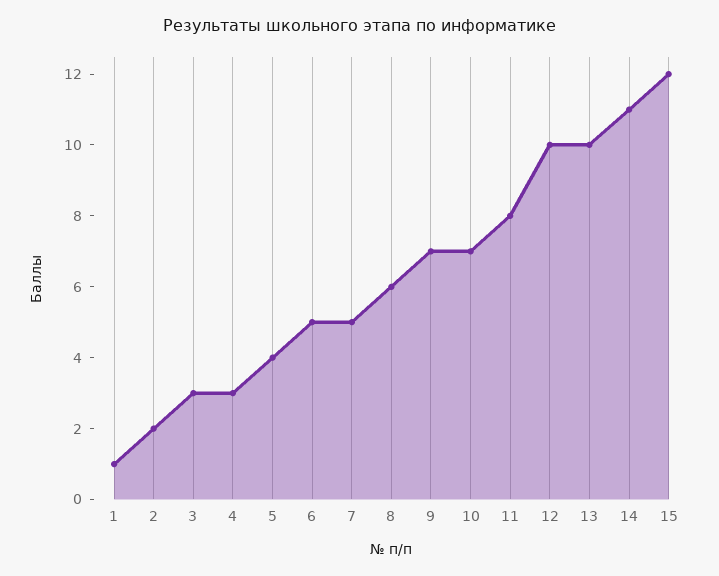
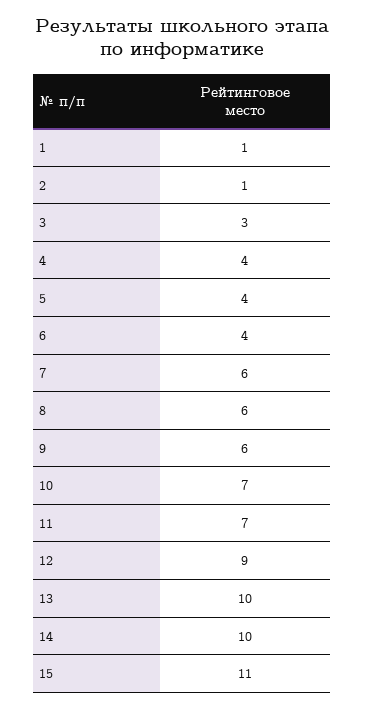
  {
    "1": 1,
-   "2": 2,
+   "2": 1,
    "3": 3,
-   "4": 3,
+   "4": 4,
    "5": 4,
-   "6": 5,
+   "6": 4,
-   "7": 5,
+   "7": 6,
    "8": 6,
-   "9": 7,
+   "9": 6,
    "10": 7,
-   "11": 8,
+   "11": 7,
-   "12": 10,
+   "12": 9,
    "13": 10,
-   "14": 11,
+   "14": 10,
-   "15": 12
+   "15": 11
  }

